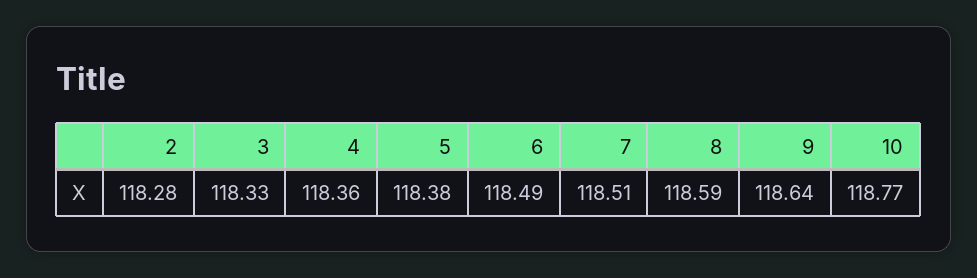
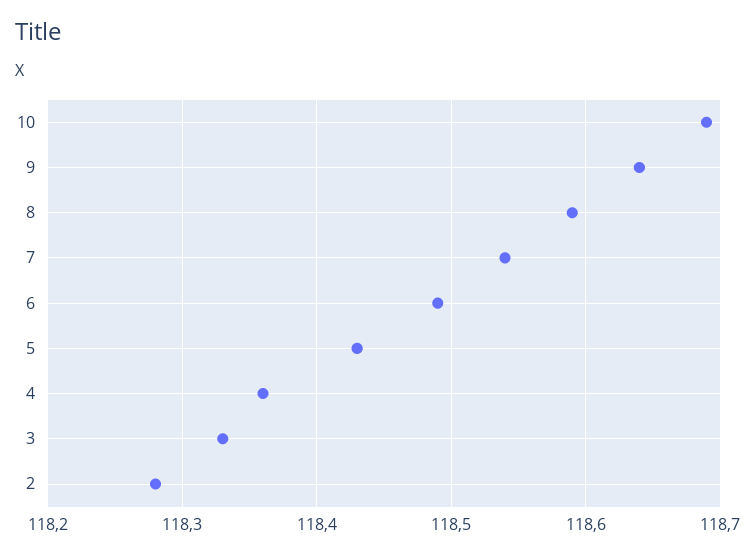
  {
    "2": 118.28,
    "3": 118.33,
    "4": 118.36,
-   "5": 118.38,
+   "5": 118.43,
    "6": 118.49,
-   "7": 118.51,
+   "7": 118.54,
    "8": 118.59,
    "9": 118.64,
-   "10": 118.77
+   "10": 118.69
  }

